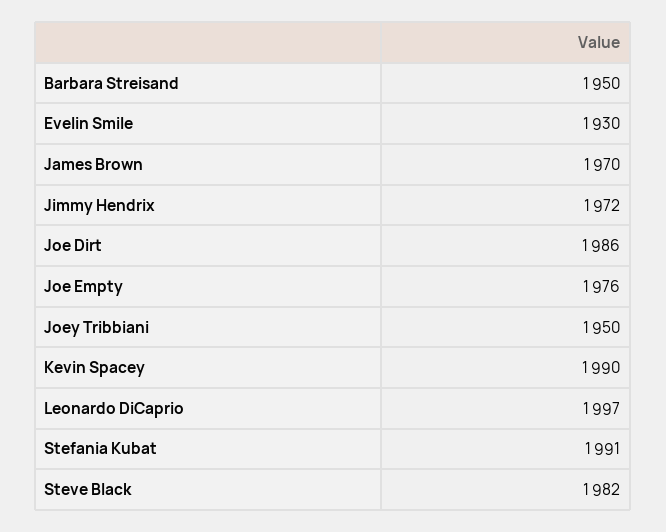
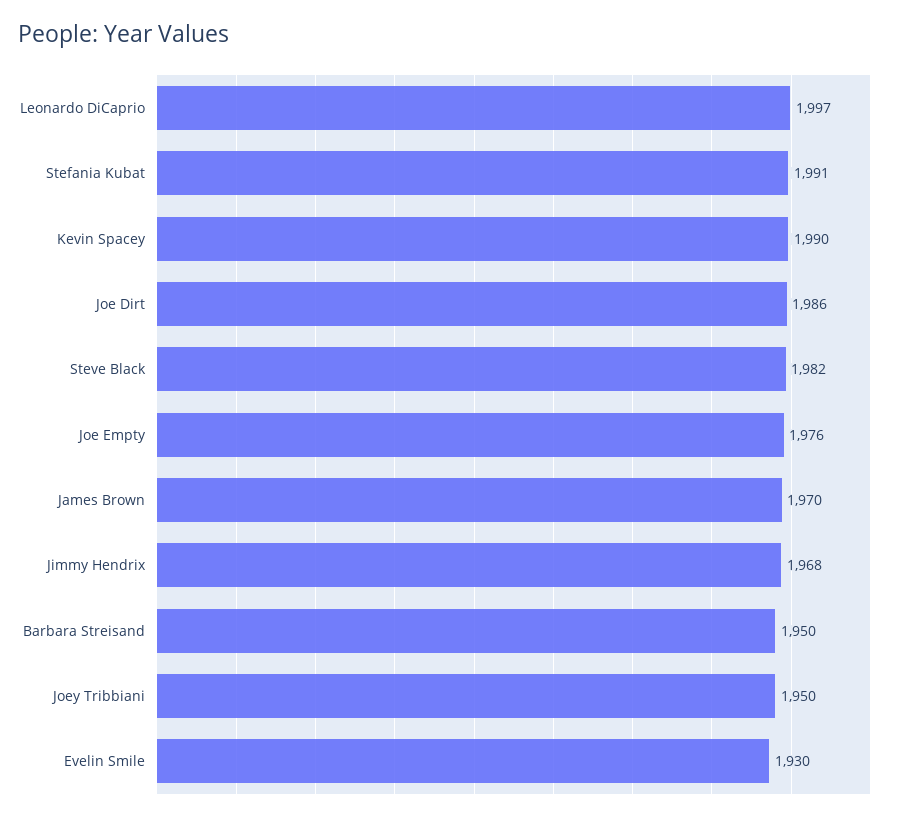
  {
    "Barbara Streisand": 1950,
    "Evelin Smile": 1930,
    "James Brown": 1970,
-   "Jimmy Hendrix": 1972,
+   "Jimmy Hendrix": 1968,
    "Joe Dirt": 1986,
    "Joe Empty": 1976,
    "Joey Tribbiani": 1950,
    "Kevin Spacey": 1990,
    "Leonardo DiCaprio": 1997,
    "Stefania Kubat": 1991,
    "Steve Black": 1982
  }

